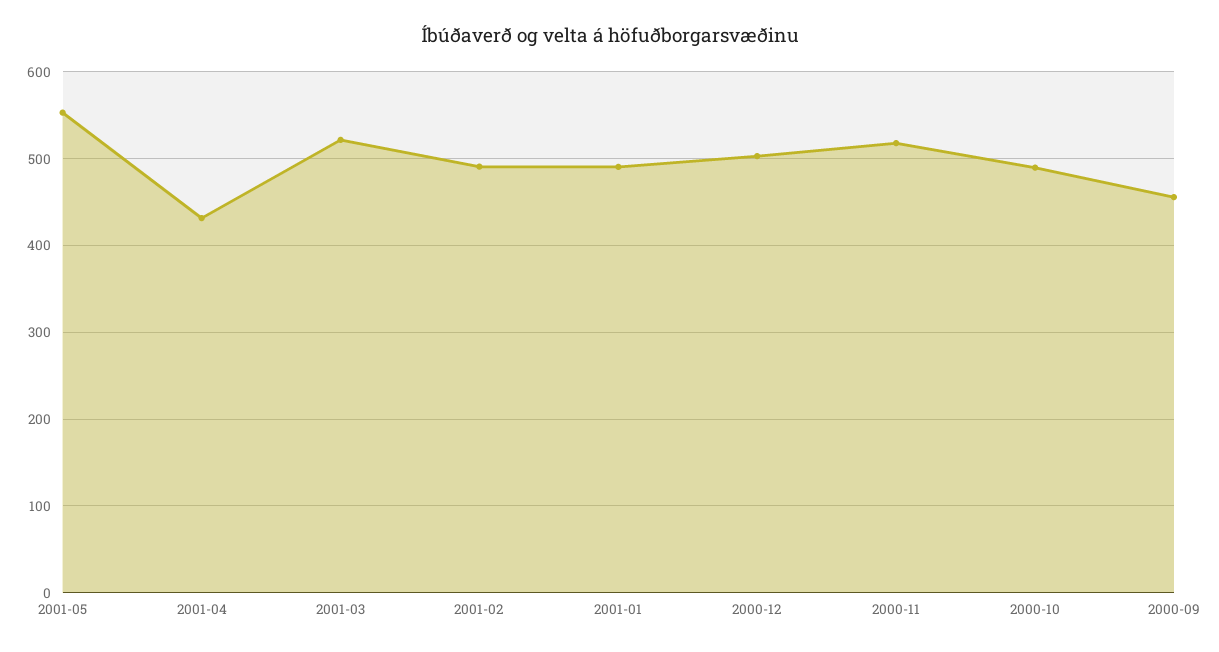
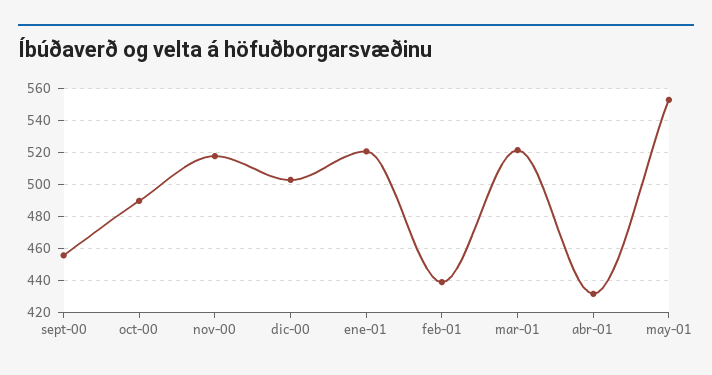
  {
    "2001-05": 555,
    "2001-04": 430,
    "2001-03": 520,
-   "2001-02": 490,
+   "2001-02": 440,
-   "2001-01": 490,
+   "2001-01": 520,
    "2000-12": 505,
    "2000-11": 520,
    "2000-10": 490,
    "2000-09": 455
  }

